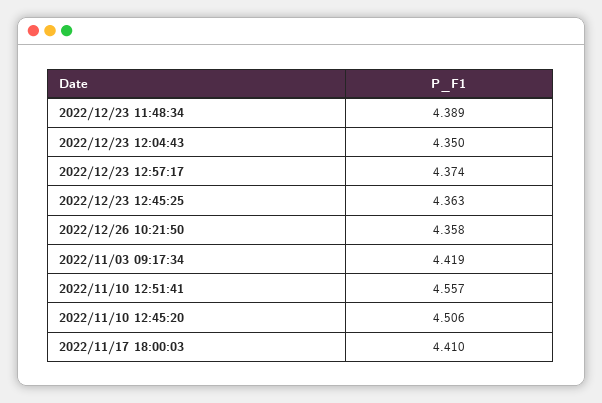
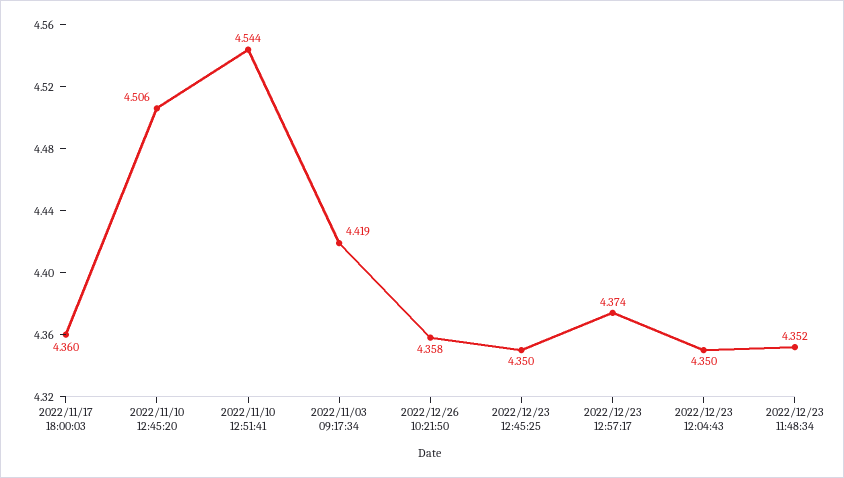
  {
-   "2022/12/23 11:48:34": 4.389,
+   "2022/12/23 11:48:34": 4.352,
    "2022/12/23 12:04:43": 4.35,
    "2022/12/23 12:57:17": 4.374,
-   "2022/12/23 12:45:25": 4.363,
+   "2022/12/23 12:45:25": 4.35,
    "2022/12/26 10:21:50": 4.358,
    "2022/11/03 09:17:34": 4.419,
-   "2022/11/10 12:51:41": 4.557,
+   "2022/11/10 12:51:41": 4.544,
    "2022/11/10 12:45:20": 4.506,
-   "2022/11/17 18:00:03": 4.41
+   "2022/11/17 18:00:03": 4.36
  }

